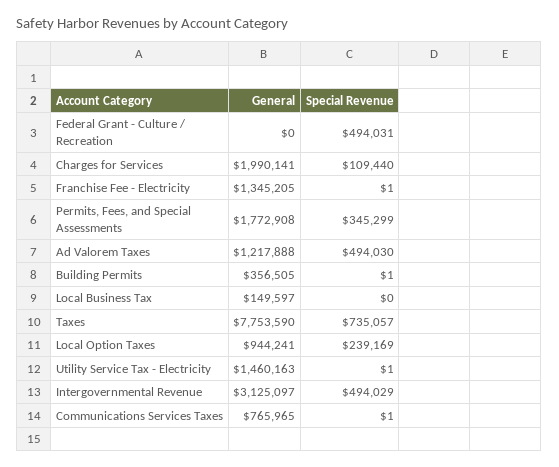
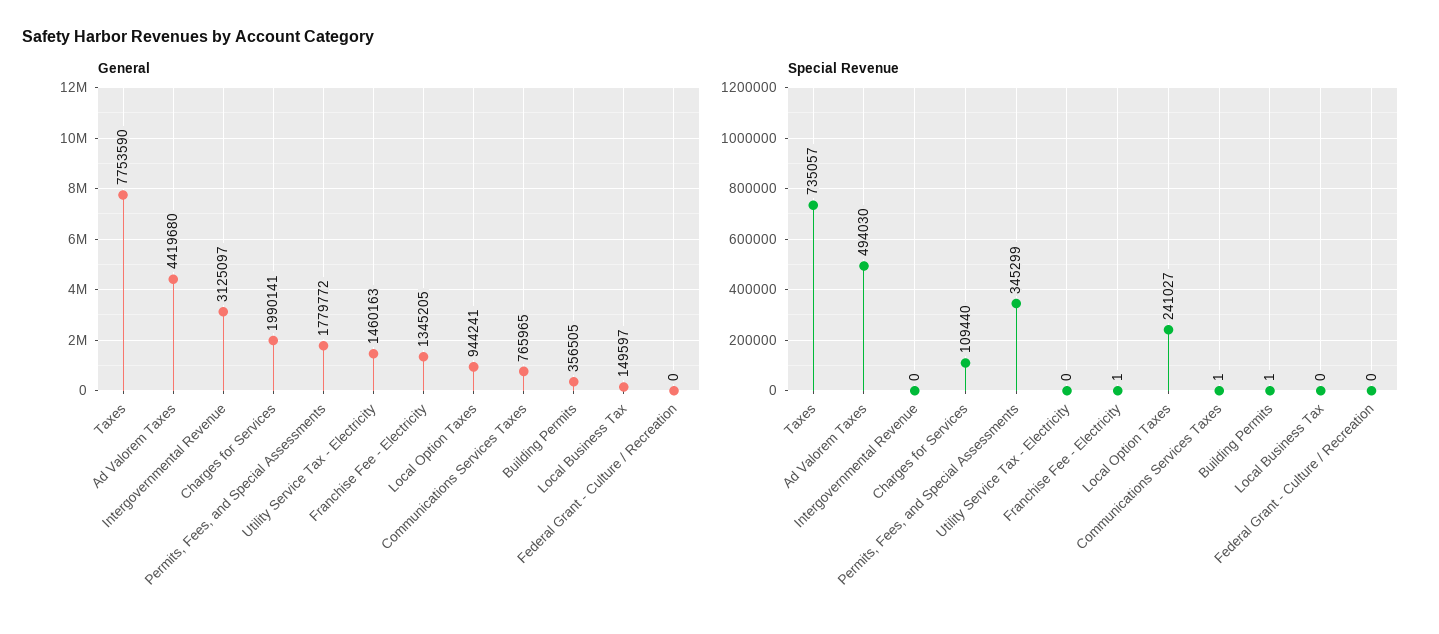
  {
    "General": {
      "Federal Grant - Culture / Recreation": 0,
      "Charges for Services": 1990141,
      "Franchise Fee - Electricity": 1345205,
-     "Permits, Fees, and Special Assessments": 1772908,
+     "Permits, Fees, and Special Assessments": 1779772,
-     "Ad Valorem Taxes": 1217888,
+     "Ad Valorem Taxes": 4419680,
      "Building Permits": 356505,
      "Local Business Tax": 149597,
      "Taxes": 7753590,
      "Local Option Taxes": 944241,
      "Utility Service Tax - Electricity": 1460163,
      "Intergovernmental Revenue": 3125097,
      "Communications Services Taxes": 765965
    },
    "Special Revenue": {
-     "Federal Grant - Culture / Recreation": 494031,
+     "Federal Grant - Culture / Recreation": 0,
      "Charges for Services": 109440,
      "Franchise Fee - Electricity": 1,
      "Permits, Fees, and Special Assessments": 345299,
      "Ad Valorem Taxes": 494030,
      "Building Permits": 1,
      "Local Business Tax": 0,
      "Taxes": 735057,
-     "Local Option Taxes": 239169,
+     "Local Option Taxes": 241027,
-     "Utility Service Tax - Electricity": 1,
+     "Utility Service Tax - Electricity": 0,
-     "Intergovernmental Revenue": 494029,
+     "Intergovernmental Revenue": 0,
      "Communications Services Taxes": 1
    }
  }

